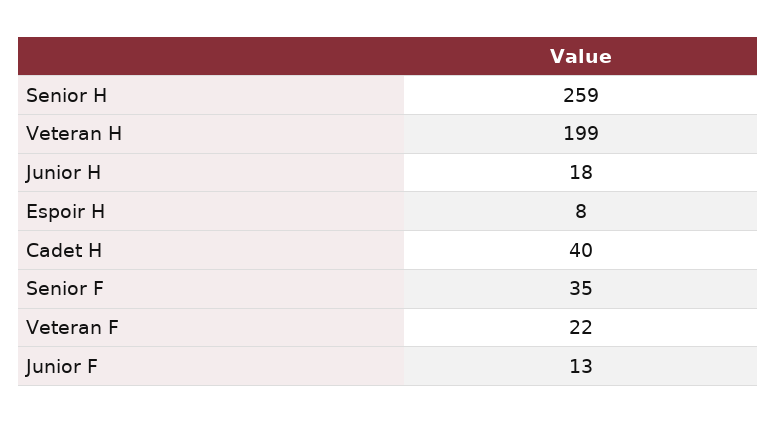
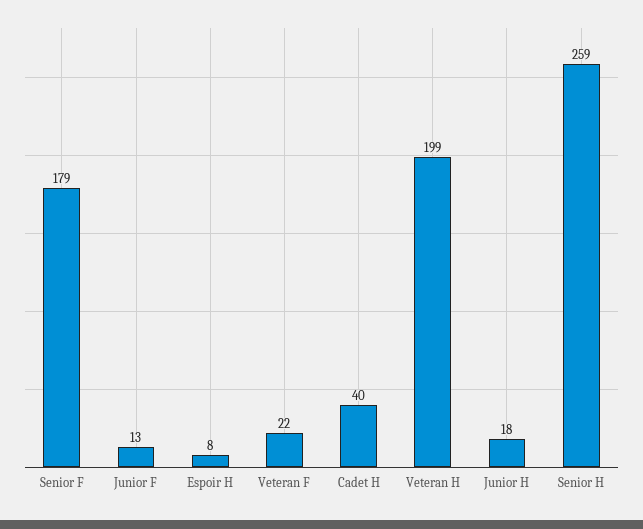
  {
    "Senior H": 259,
    "Veteran H": 199,
    "Junior H": 18,
    "Espoir H": 8,
    "Cadet H": 40,
-   "Senior F": 35,
+   "Senior F": 179,
    "Veteran F": 22,
    "Junior F": 13
  }

